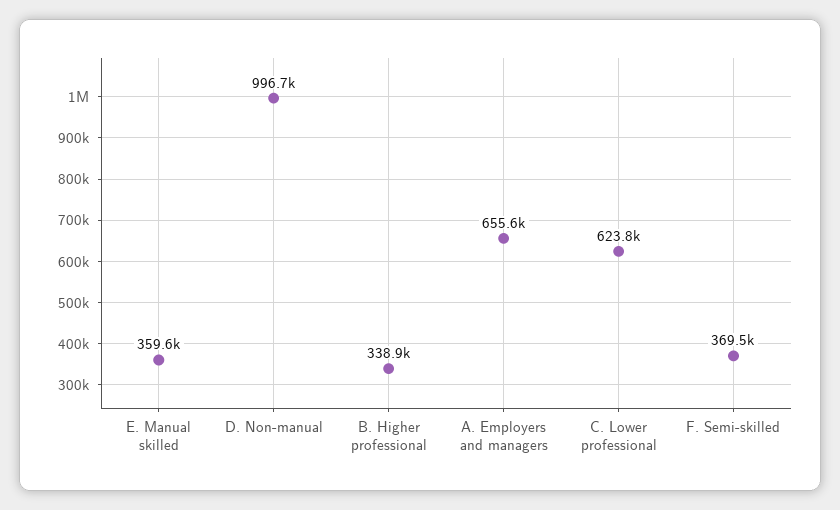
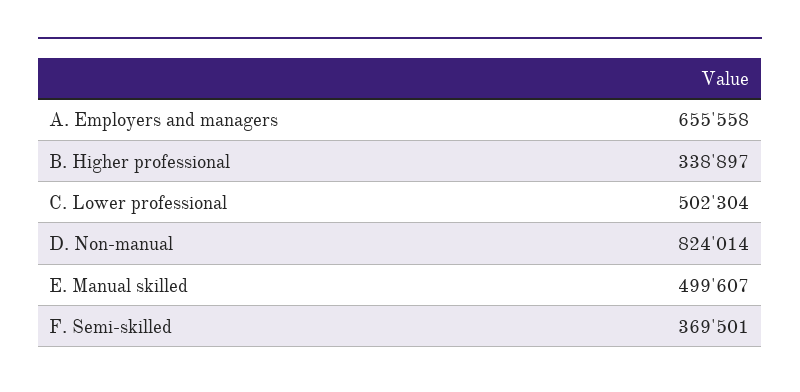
  {
-   "E. Manual skilled": 359600,
+   "E. Manual skilled": 499607,
-   "D. Non-manual": 996700,
+   "D. Non-manual": 824014,
    "B. Higher professional": 338897,
    "A. Employers and managers": 655558,
-   "C. Lower professional": 623800,
+   "C. Lower professional": 502304,
    "F. Semi-skilled": 369501
  }

